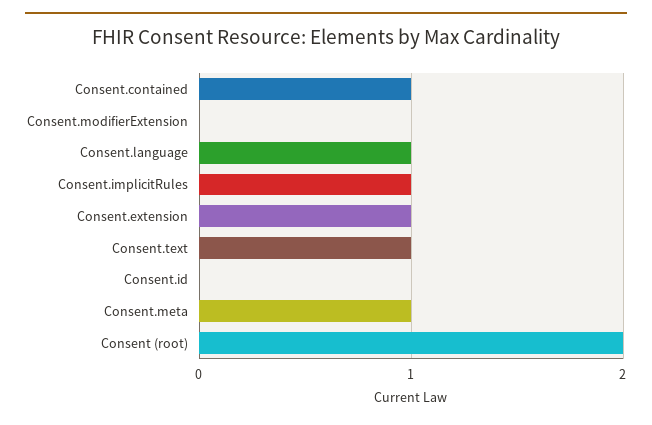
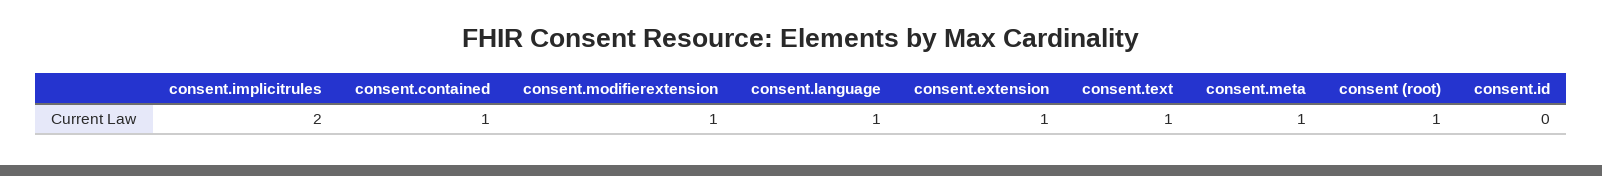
  {
    "Consent.contained": 1,
-   "Consent.modifierExtension": 0,
+   "Consent.modifierExtension": 1,
    "Consent.language": 1,
-   "Consent.implicitRules": 1,
+   "Consent.implicitRules": 2,
    "Consent.extension": 1,
    "Consent.text": 1,
    "Consent.id": 0,
    "Consent.meta": 1,
-   "Consent (root)": 2
+   "Consent (root)": 1
  }

